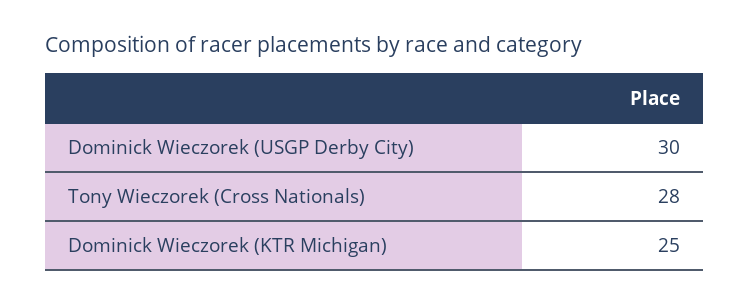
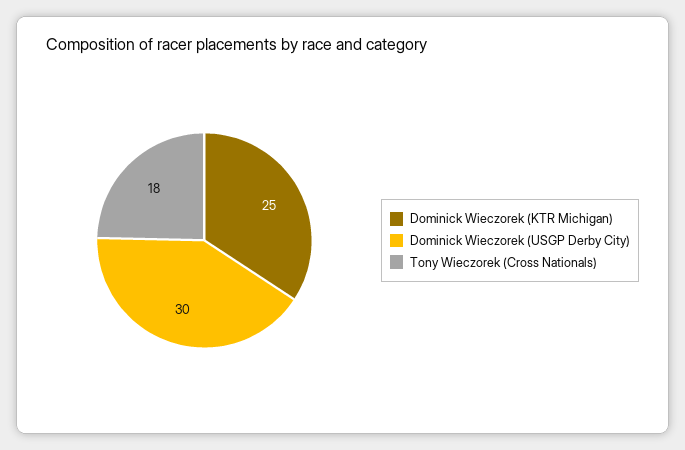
  {
    "Dominick Wieczorek (USGP Derby City)": 30,
-   "Tony Wieczorek (Cross Nationals)": 28,
+   "Tony Wieczorek (Cross Nationals)": 18,
    "Dominick Wieczorek (KTR Michigan)": 25
  }

